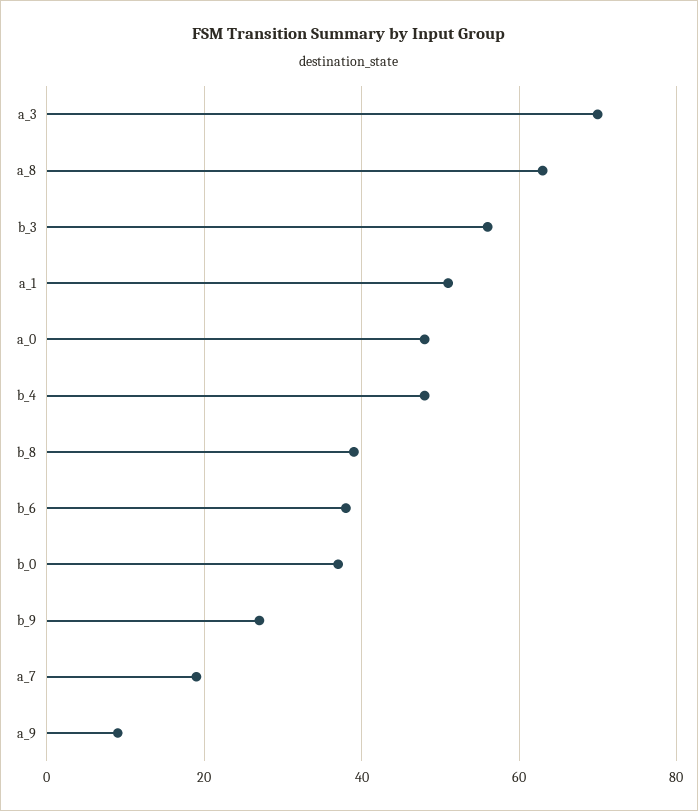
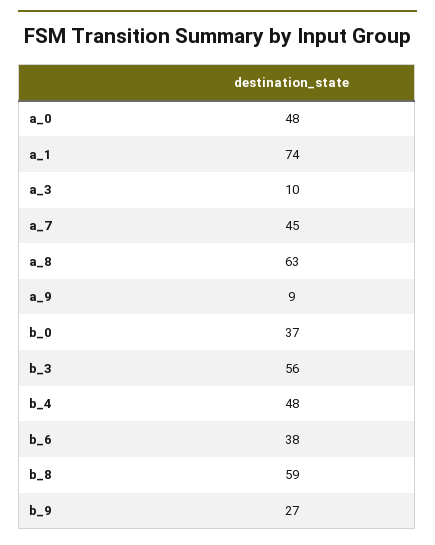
  {
-   "a_3": 70,
+   "a_3": 10,
    "a_8": 63,
    "b_3": 56,
-   "a_1": 50,
+   "a_1": 74,
    "a_0": 48,
    "b_4": 48,
-   "b_8": 40,
+   "b_8": 59,
    "b_6": 38,
    "b_0": 37,
    "b_9": 27,
-   "a_7": 20,
+   "a_7": 45,
    "a_9": 9
  }

